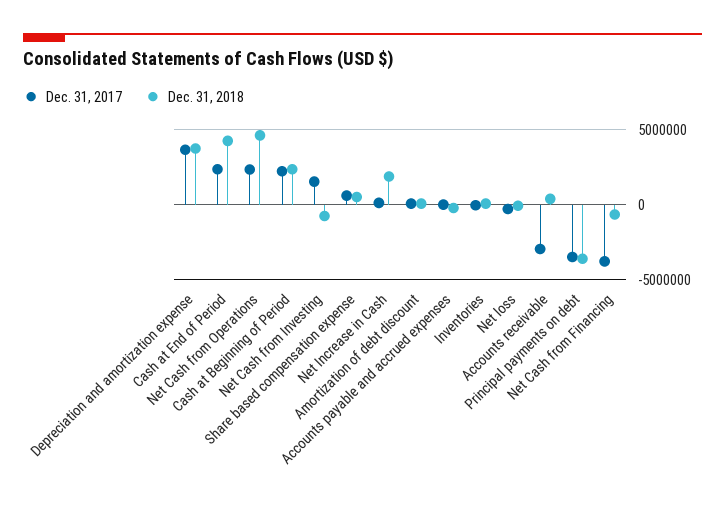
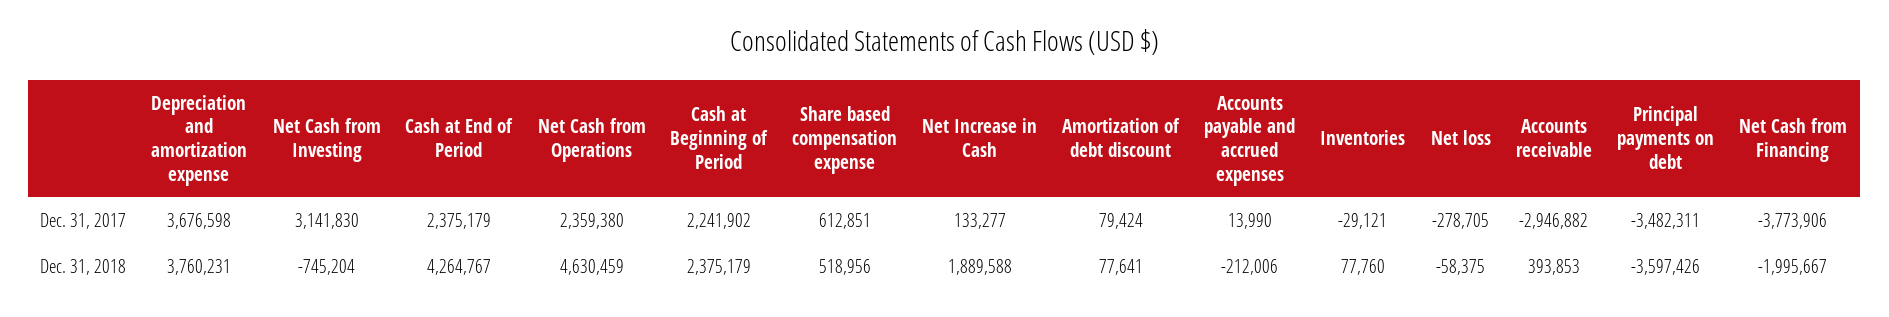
  {
    "Dec. 31, 2017": {
      "Depreciation and amortization expense": 3676598,
      "Cash at End of Period": 2375179,
      "Net Cash from Operations": 2359380,
      "Cash at Beginning of Period": 2241902,
-     "Net Cash from Investing": 1500000,
+     "Net Cash from Investing": 3141830,
      "Share based compensation expense": 612851,
      "Net Increase in Cash": 133277,
      "Amortization of debt discount": 79424,
      "Accounts payable and accrued expenses": 13990,
      "Inventories": -29121,
      "Net loss": -278705,
      "Accounts receivable": -2946882,
      "Principal payments on debt": -3482311,
      "Net Cash from Financing": -3773906
    },
    "Dec. 31, 2018": {
      "Depreciation and amortization expense": 3760231,
      "Cash at End of Period": 4264767,
      "Net Cash from Operations": 4630459,
      "Cash at Beginning of Period": 2375179,
      "Net Cash from Investing": -745204,
      "Share based compensation expense": 518956,
      "Net Increase in Cash": 1889588,
      "Amortization of debt discount": 77641,
      "Accounts payable and accrued expenses": -212006,
      "Inventories": 77760,
      "Net loss": -58375,
      "Accounts receivable": 393853,
      "Principal payments on debt": -3597426,
-     "Net Cash from Financing": -500000
+     "Net Cash from Financing": -1995667
    }
  }

